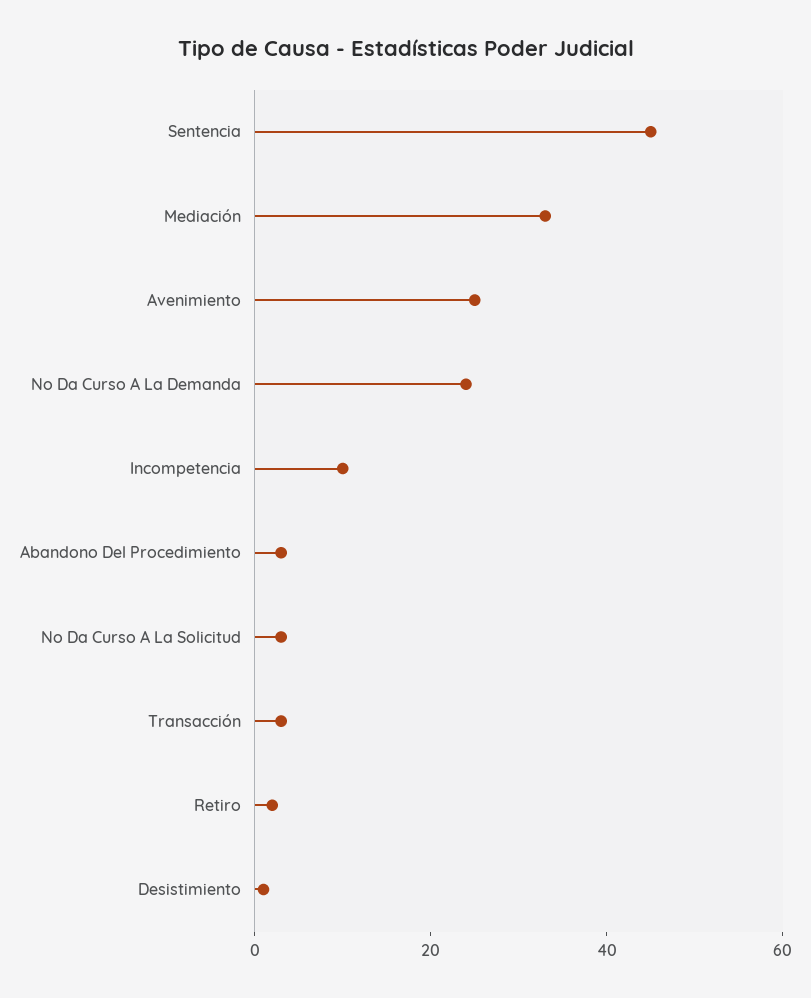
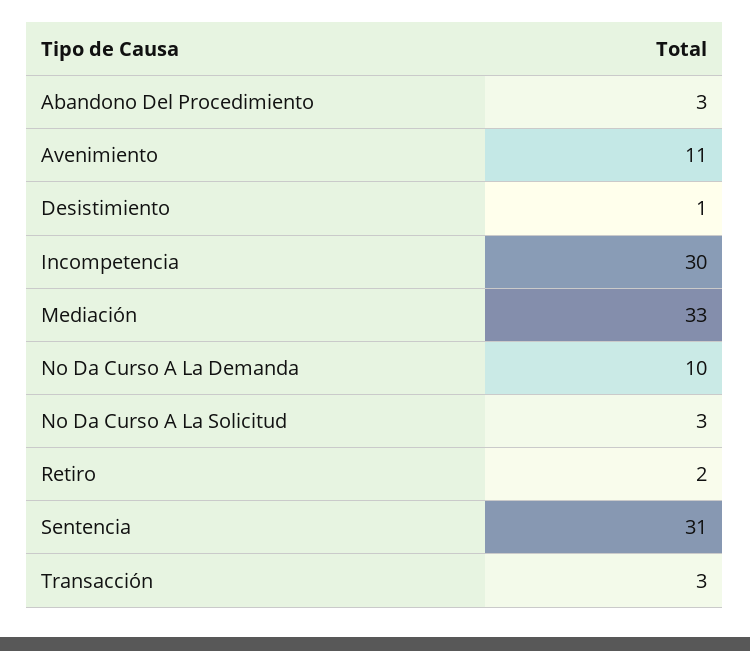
  {
-   "Sentencia": 45,
+   "Sentencia": 31,
    "Mediación": 33,
-   "Avenimiento": 25,
+   "Avenimiento": 11,
-   "No Da Curso A La Demanda": 25,
+   "No Da Curso A La Demanda": 10,
-   "Incompetencia": 10,
+   "Incompetencia": 30,
    "Abandono Del Procedimiento": 3,
    "No Da Curso A La Solicitud": 3,
    "Transacción": 3,
    "Retiro": 2,
    "Desistimiento": 1
  }

